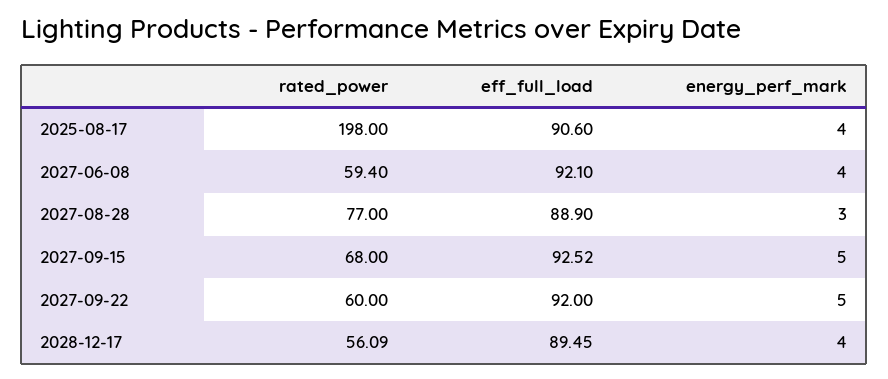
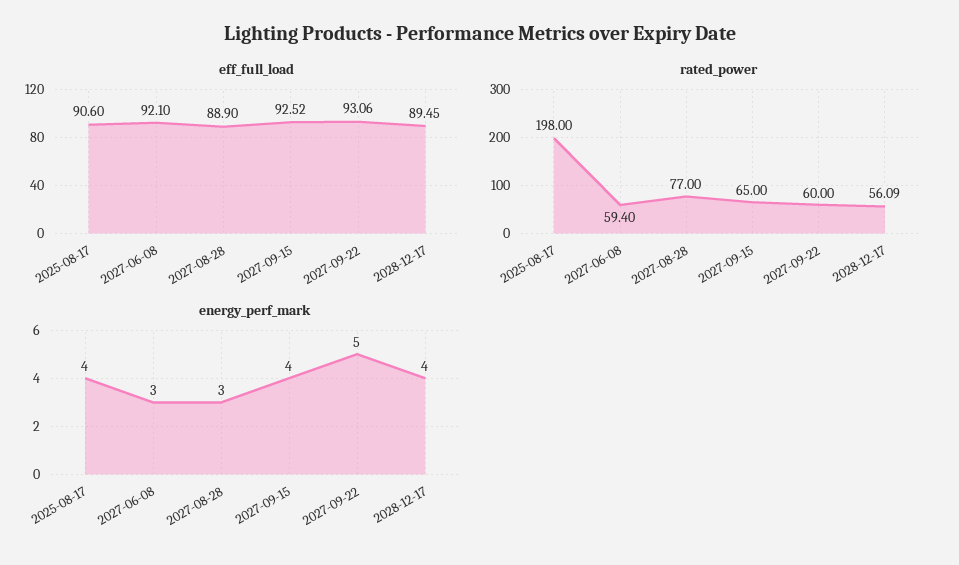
  {
    "rated_power": {
      "2025-08-17": 198,
      "2027-06-08": 59.4,
      "2027-08-28": 77,
-     "2027-09-15": 68,
+     "2027-09-15": 65,
      "2027-09-22": 60,
      "2028-12-17": 56.09
    },
    "eff_full_load": {
      "2025-08-17": 90.6,
      "2027-06-08": 92.1,
      "2027-08-28": 88.9,
      "2027-09-15": 92.52,
-     "2027-09-22": 92,
+     "2027-09-22": 93.06,
      "2028-12-17": 89.45
    },
    "energy_perf_mark": {
      "2025-08-17": 4,
-     "2027-06-08": 4,
+     "2027-06-08": 3,
      "2027-08-28": 3,
-     "2027-09-15": 5,
+     "2027-09-15": 4,
      "2027-09-22": 5,
      "2028-12-17": 4
    }
  }

